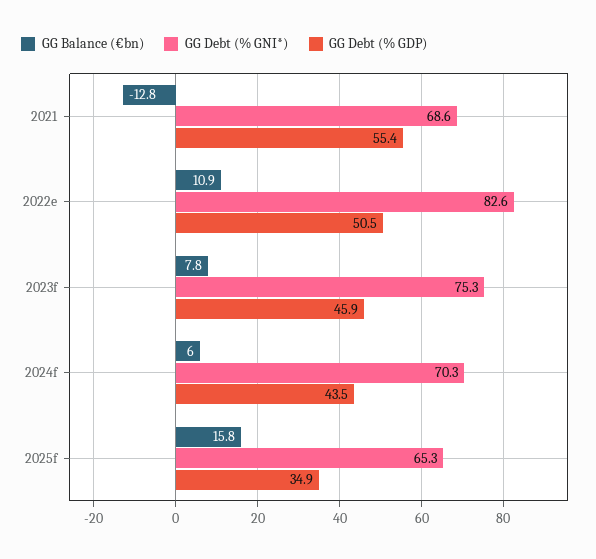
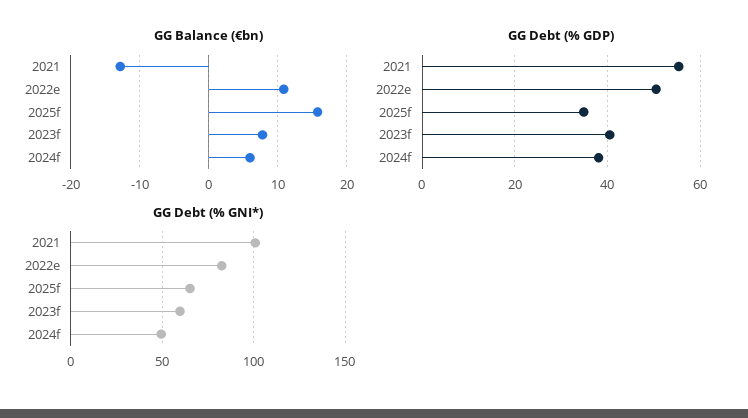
  {
    "GG Balance (€bn)": {
      "2021": -12.8,
      "2022e": 10.9,
      "2023f": 7.8,
      "2024f": 6,
      "2025f": 15.8
    },
    "GG Debt (% GNI*)": {
-     "2021": 68.6,
+     "2021": 100,
      "2022e": 82.6,
-     "2023f": 75.3,
+     "2023f": 60,
-     "2024f": 70.3,
+     "2024f": 50,
      "2025f": 65.3
    },
    "GG Debt (% GDP)": {
      "2021": 55.4,
      "2022e": 50.5,
-     "2023f": 45.9,
+     "2023f": 40,
-     "2024f": 43.5,
+     "2024f": 38,
      "2025f": 34.9
    }
  }

